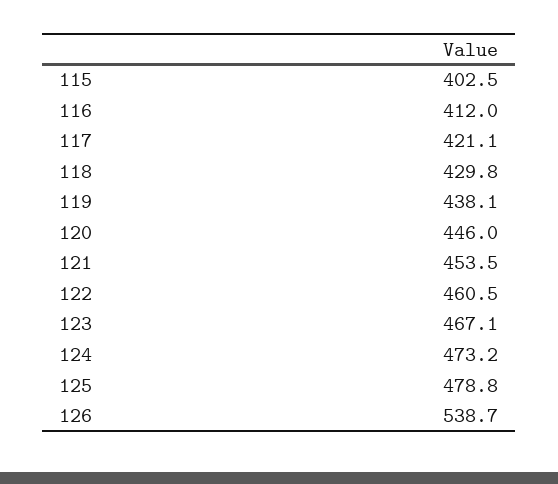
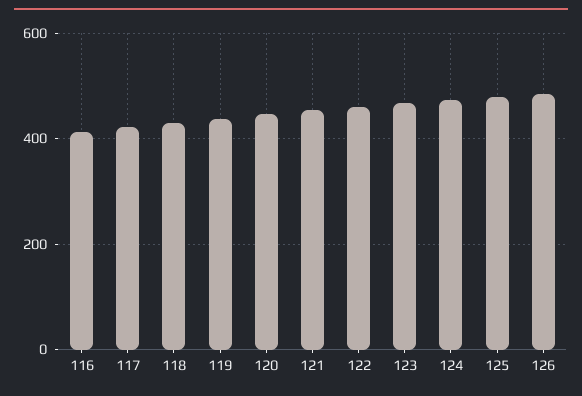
  {
-   "115": 402.5,
    "116": 412,
    "117": 421.1,
    "118": 429.8,
    "119": 438.1,
    "120": 446,
    "121": 453.5,
    "122": 460.5,
    "123": 467.1,
    "124": 473.2,
    "125": 478.8,
-   "126": 538.7
+   "126": 480
  }

